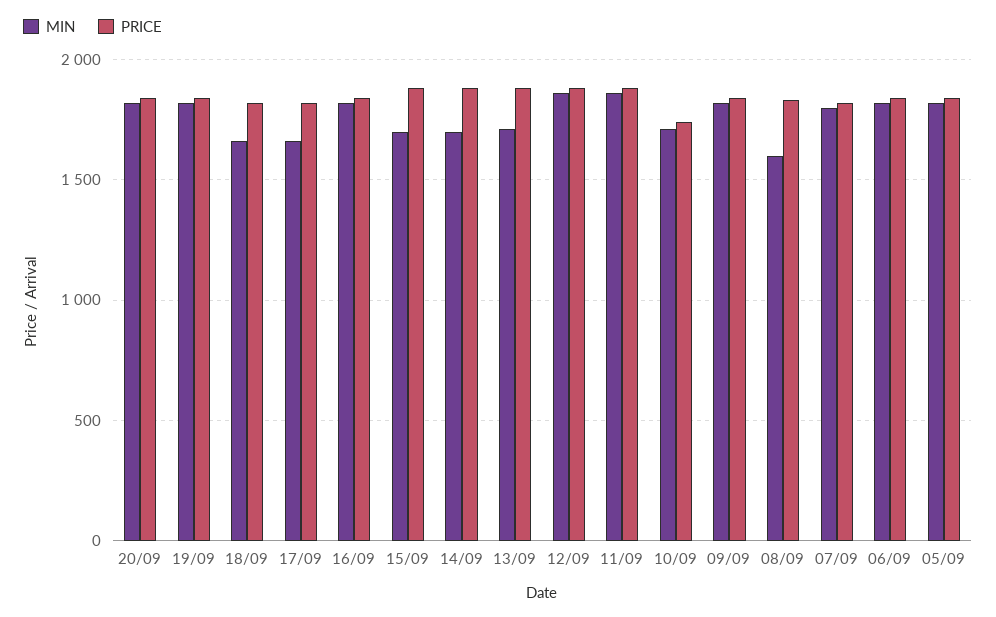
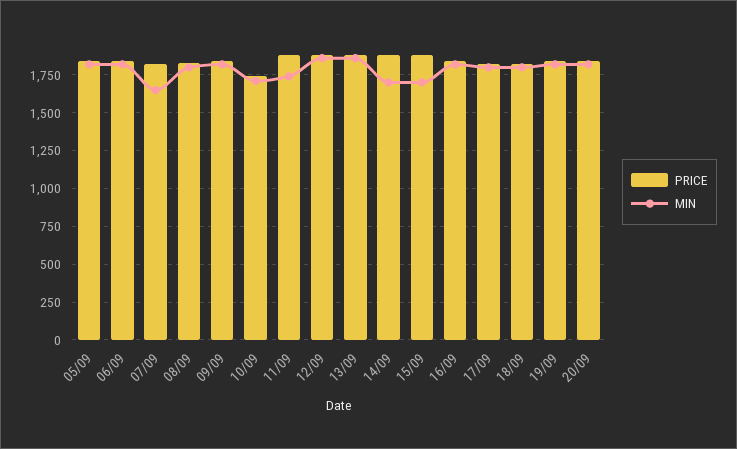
  {
    "MIN": {
      "20/09": 1800,
      "19/09": 1800,
-     "18/09": 1650,
+     "18/09": 1800,
-     "17/09": 1650,
+     "17/09": 1800,
      "16/09": 1800,
      "15/09": 1700,
      "14/09": 1700,
-     "13/09": 1700,
+     "13/09": 1850,
      "12/09": 1850,
-     "11/09": 1850,
+     "11/09": 1750,
      "10/09": 1700,
      "09/09": 1800,
-     "08/09": 1600,
+     "08/09": 1800,
-     "07/09": 1800,
+     "07/09": 1650,
      "06/09": 1800,
      "05/09": 1800
    },
    "PRICE": {
      "20/09": 1850,
      "19/09": 1850,
      "18/09": 1800,
      "17/09": 1800,
      "16/09": 1850,
      "15/09": 1900,
      "14/09": 1900,
      "13/09": 1900,
      "12/09": 1900,
      "11/09": 1900,
      "10/09": 1750,
      "09/09": 1850,
      "08/09": 1850,
      "07/09": 1800,
      "06/09": 1850,
      "05/09": 1850
    }
  }

